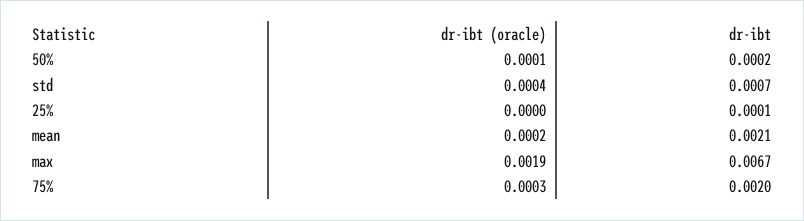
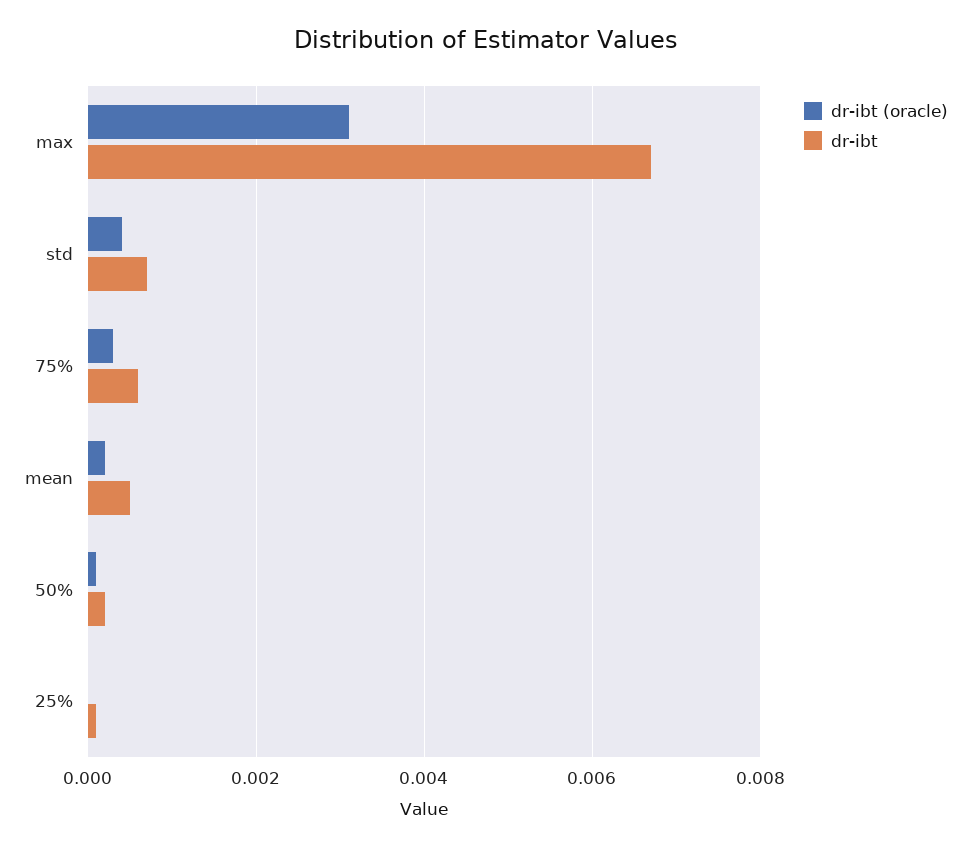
  {
    "dr-ibt (oracle)": {
      "50%": 0.0001,
      "std": 0.0004,
      "25%": 0,
      "mean": 0.0002,
-     "max": 0.0019,
+     "max": 0.003,
      "75%": 0.0003
    },
    "dr-ibt": {
      "50%": 0.0002,
      "std": 0.0007,
      "25%": 0.0001,
-     "mean": 0.0021,
+     "mean": 0.0005,
      "max": 0.0067,
-     "75%": 0.002
+     "75%": 0.0005
    }
  }

